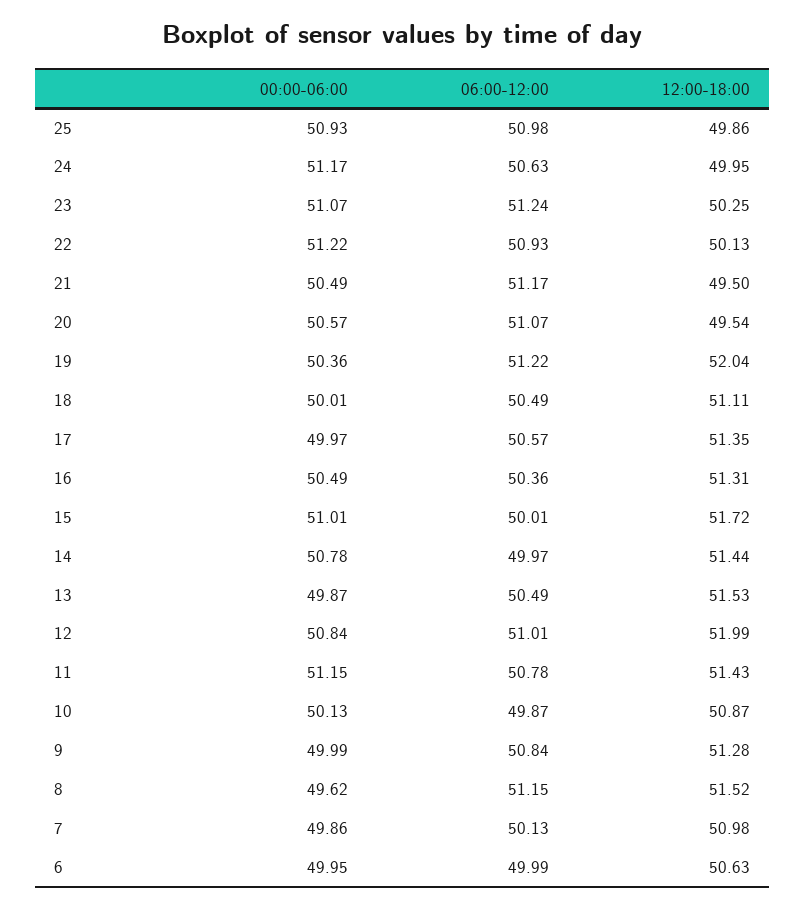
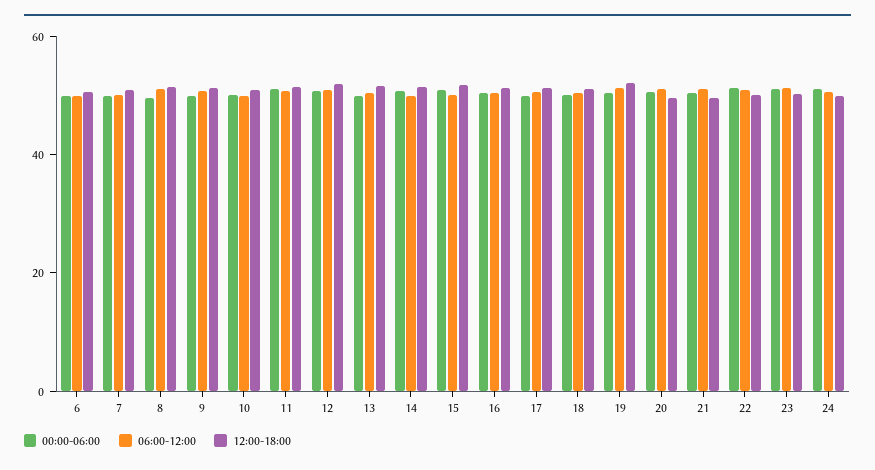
  {
    "00:00-06:00": {
-     "25": 50.93,
      "24": 51.17,
      "23": 51.07,
      "22": 51.22,
      "21": 50.49,
      "20": 50.57,
      "19": 50.36,
      "18": 50.01,
      "17": 49.97,
      "16": 50.49,
      "15": 51.01,
      "14": 50.78,
      "13": 49.87,
      "12": 50.84,
      "11": 51.15,
      "10": 50.13,
      "9": 49.99,
      "8": 49.62,
      "7": 49.86,
      "6": 49.95
    },
    "06:00-12:00": {
-     "25": 50.98,
      "24": 50.63,
      "23": 51.24,
      "22": 50.93,
      "21": 51.17,
      "20": 51.07,
      "19": 51.22,
      "18": 50.49,
      "17": 50.57,
      "16": 50.36,
      "15": 50.01,
      "14": 49.97,
      "13": 50.49,
      "12": 51.01,
      "11": 50.78,
      "10": 49.87,
      "9": 50.84,
      "8": 51.15,
      "7": 50.13,
      "6": 49.99
    },
    "12:00-18:00": {
-     "25": 49.86,
      "24": 49.95,
      "23": 50.25,
      "22": 50.13,
      "21": 49.5,
      "20": 49.54,
      "19": 52.04,
      "18": 51.11,
      "17": 51.35,
      "16": 51.31,
      "15": 51.72,
      "14": 51.44,
      "13": 51.53,
      "12": 51.99,
      "11": 51.43,
      "10": 50.87,
      "9": 51.28,
      "8": 51.52,
      "7": 50.98,
      "6": 50.63
    }
  }

